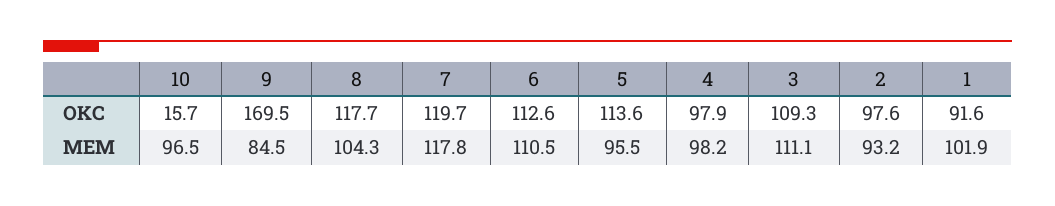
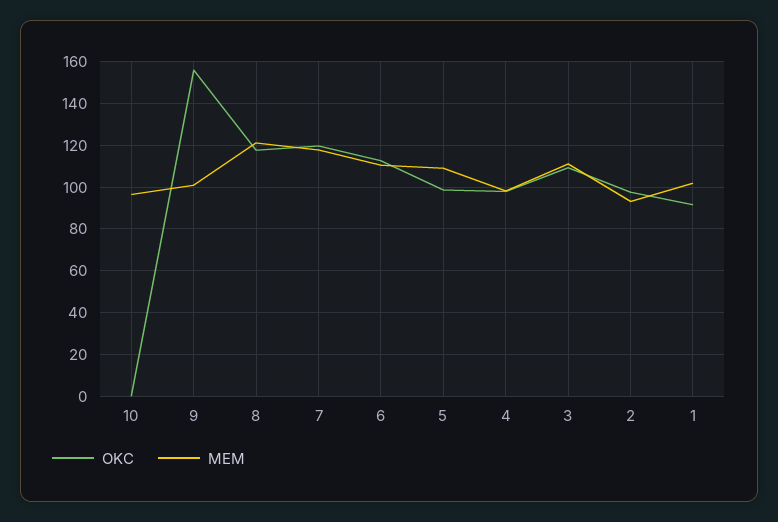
  {
    "OKC": {
-     "10": 15.7,
+     "10": 0,
-     "9": 169.5,
+     "9": 155,
      "8": 117.7,
      "7": 119.7,
      "6": 112.6,
-     "5": 113.6,
+     "5": 100,
      "4": 97.9,
      "3": 109.3,
      "2": 97.6,
      "1": 91.6
    },
    "MEM": {
      "10": 96.5,
-     "9": 84.5,
+     "9": 100,
-     "8": 104.3,
+     "8": 120,
      "7": 117.8,
      "6": 110.5,
-     "5": 95.5,
+     "5": 110,
      "4": 98.2,
      "3": 111.1,
      "2": 93.2,
      "1": 101.9
    }
  }

